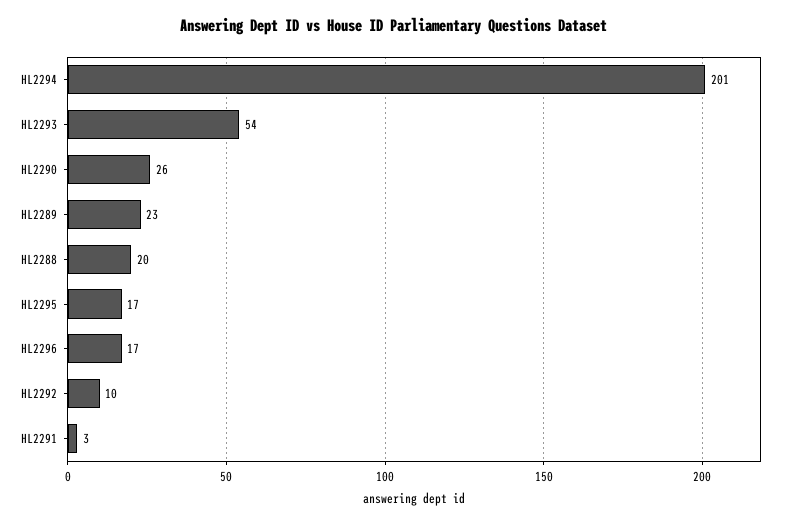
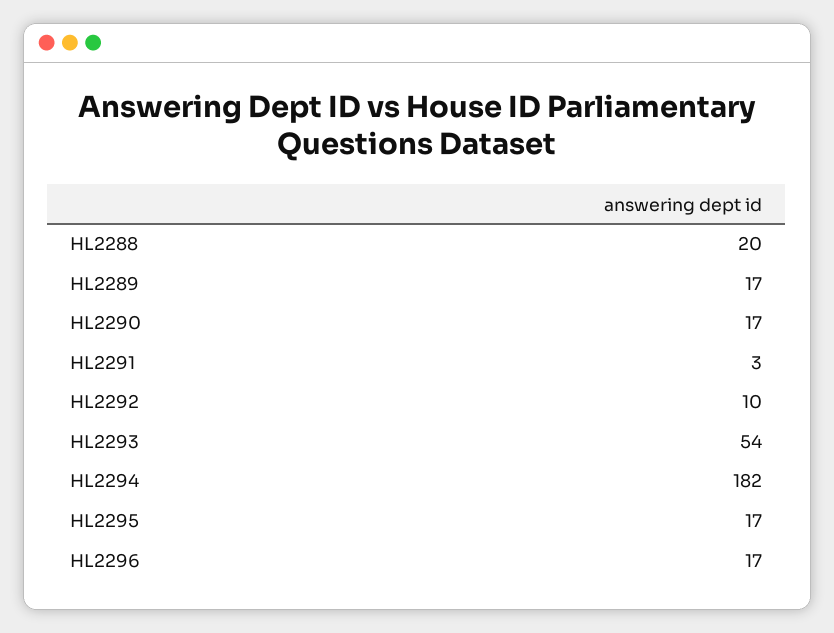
  {
-   "HL2294": 201,
+   "HL2294": 182,
    "HL2293": 54,
-   "HL2290": 26,
+   "HL2290": 17,
-   "HL2289": 23,
+   "HL2289": 17,
    "HL2288": 20,
    "HL2295": 17,
    "HL2296": 17,
    "HL2292": 10,
    "HL2291": 3
  }

